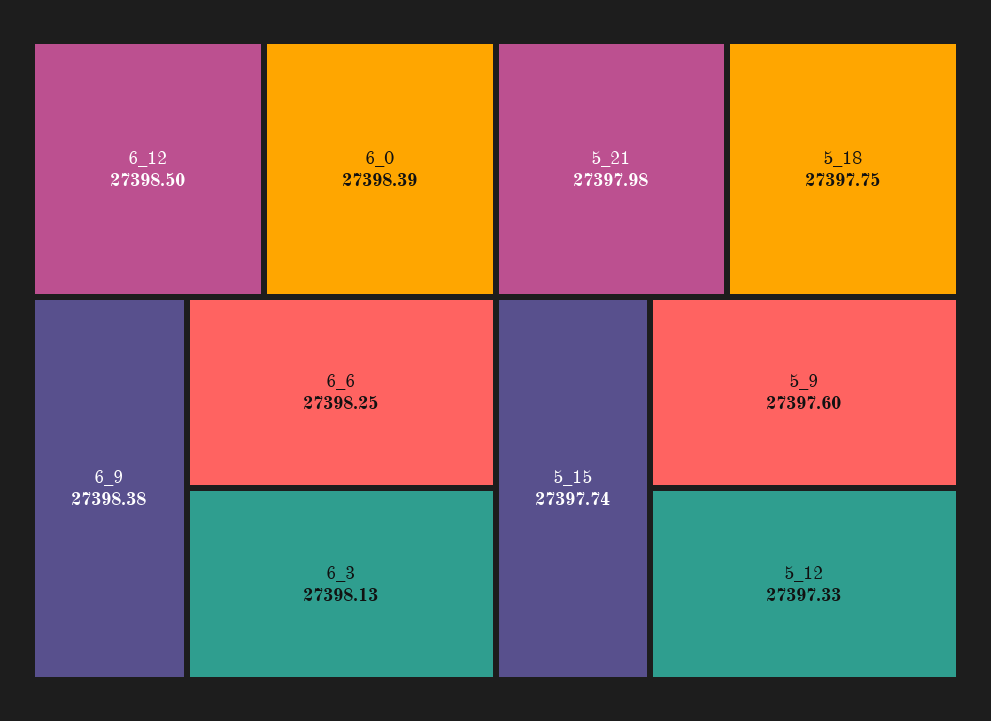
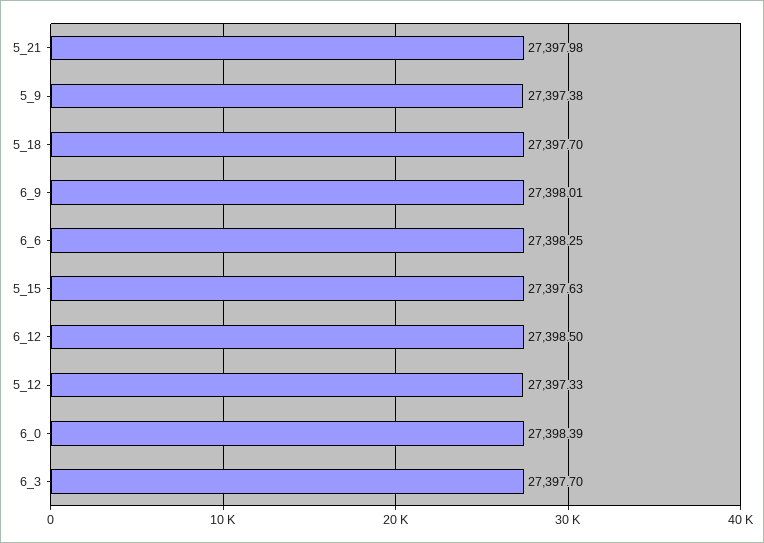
  {
    "6_12": 27398.5,
    "6_0": 27398.39,
-   "6_9": 27398.38,
+   "6_9": 27398.01,
    "6_6": 27398.25,
-   "6_3": 27398.13,
+   "6_3": 27397.7,
    "5_21": 27397.98,
-   "5_18": 27397.75,
+   "5_18": 27397.7,
-   "5_15": 27397.74,
+   "5_15": 27397.63,
-   "5_9": 27397.6,
+   "5_9": 27397.38,
    "5_12": 27397.33
  }

